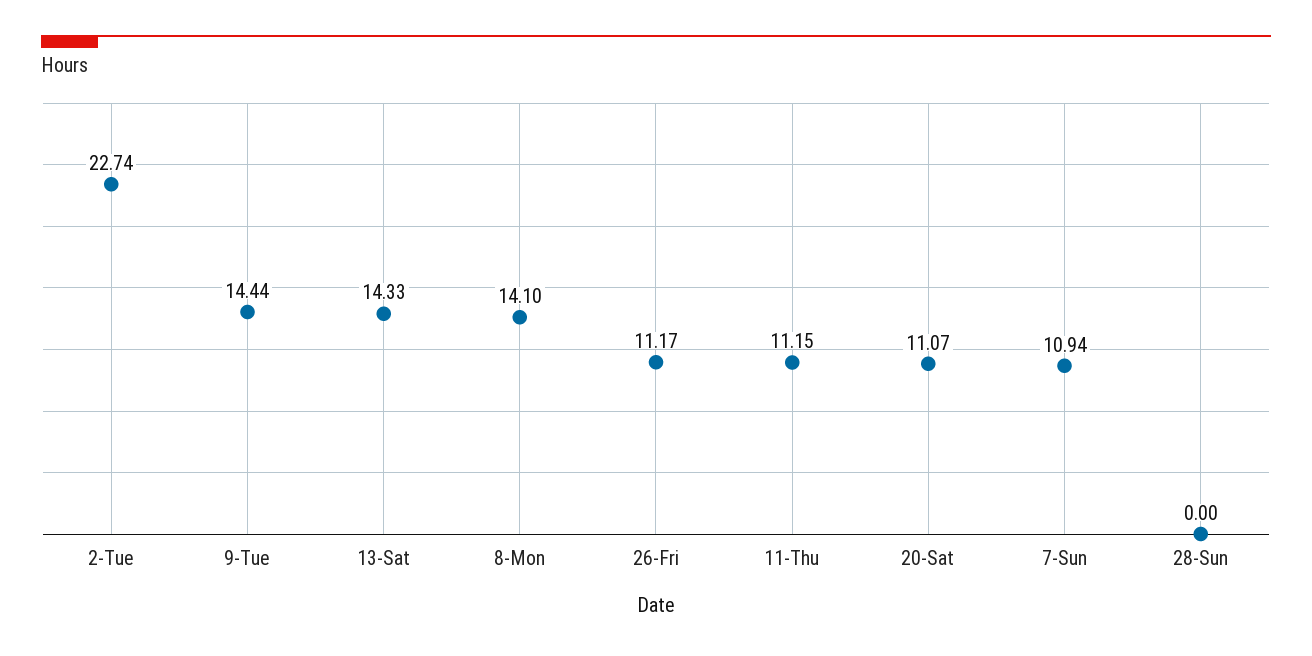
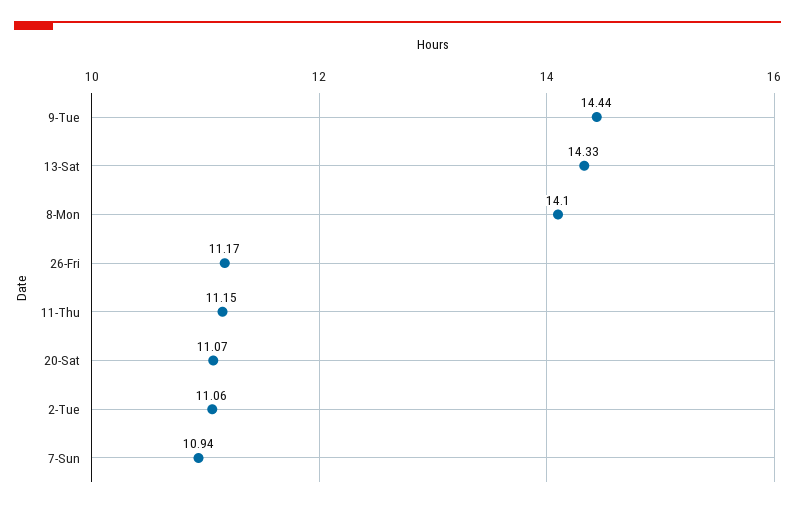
  {
-   "2-Tue": 22.74,
+   "2-Tue": 11.06,
    "9-Tue": 14.44,
    "13-Sat": 14.33,
    "8-Mon": 14.1,
    "26-Fri": 11.17,
    "11-Thu": 11.15,
    "20-Sat": 11.07,
-   "7-Sun": 10.94,
+   "7-Sun": 10.94
-   "28-Sun": 0
  }

